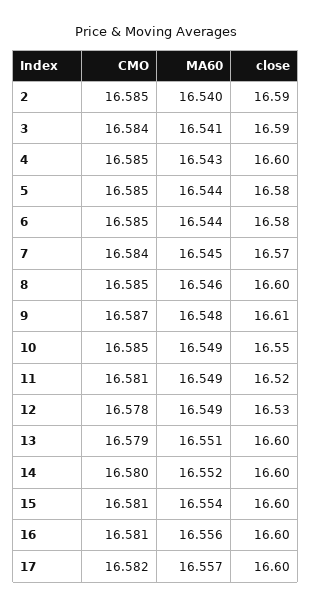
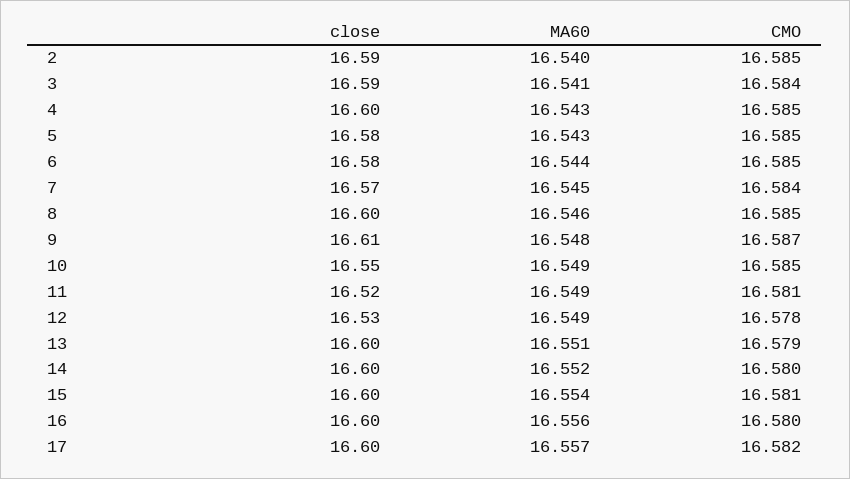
  {
    "CMO": {
      "2": 16.585,
      "3": 16.584,
      "4": 16.585,
      "5": 16.585,
      "6": 16.585,
      "7": 16.584,
      "8": 16.585,
      "9": 16.587,
      "10": 16.585,
      "11": 16.581,
      "12": 16.578,
      "13": 16.579,
      "14": 16.58,
      "15": 16.581,
-     "16": 16.581,
+     "16": 16.58,
      "17": 16.582
    },
    "MA60": {
      "2": 16.54,
      "3": 16.541,
      "4": 16.543,
-     "5": 16.544,
+     "5": 16.543,
      "6": 16.544,
      "7": 16.545,
      "8": 16.546,
      "9": 16.548,
      "10": 16.549,
      "11": 16.549,
      "12": 16.549,
      "13": 16.551,
      "14": 16.552,
      "15": 16.554,
      "16": 16.556,
      "17": 16.557
    },
    "close": {
      "2": 16.59,
      "3": 16.59,
      "4": 16.6,
      "5": 16.58,
      "6": 16.58,
      "7": 16.57,
      "8": 16.6,
      "9": 16.61,
      "10": 16.55,
      "11": 16.52,
      "12": 16.53,
      "13": 16.6,
      "14": 16.6,
      "15": 16.6,
      "16": 16.6,
      "17": 16.6
    }
  }

